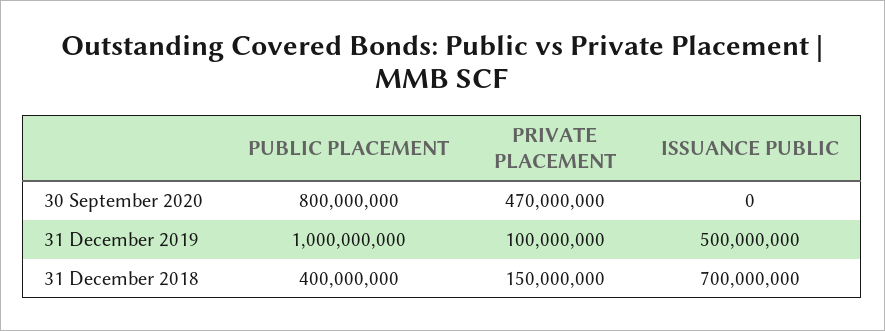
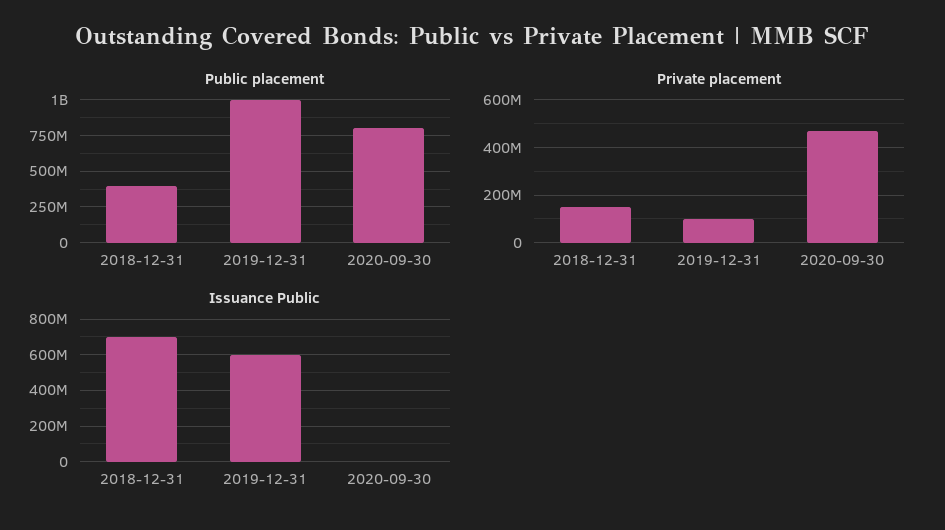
  {
    "PUBLIC PLACEMENT": {
      "30 September 2020": 800000000,
      "31 December 2019": 1000000000,
      "31 December 2018": 400000000
    },
    "PRIVATE PLACEMENT": {
      "30 September 2020": 470000000,
      "31 December 2019": 100000000,
      "31 December 2018": 150000000
    },
    "ISSUANCE PUBLIC": {
      "30 September 2020": 0,
-     "31 December 2019": 500000000,
+     "31 December 2019": 600000000,
      "31 December 2018": 700000000
    }
  }

